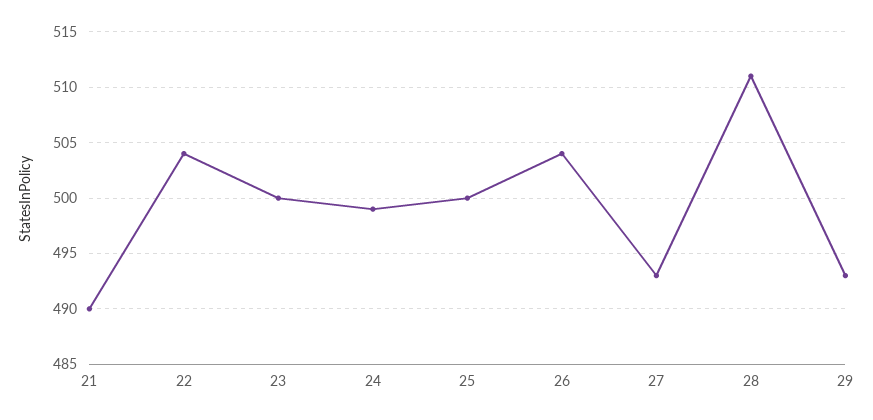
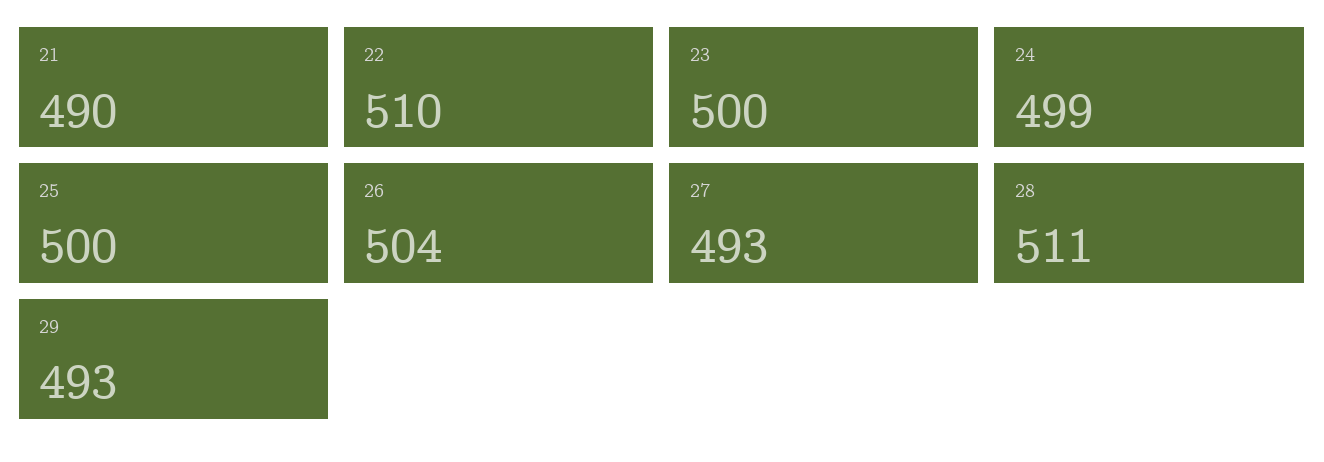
  {
    "21": 490,
-   "22": 504,
+   "22": 510,
    "23": 500,
    "24": 499,
    "25": 500,
    "26": 504,
    "27": 493,
    "28": 511,
    "29": 493
  }

